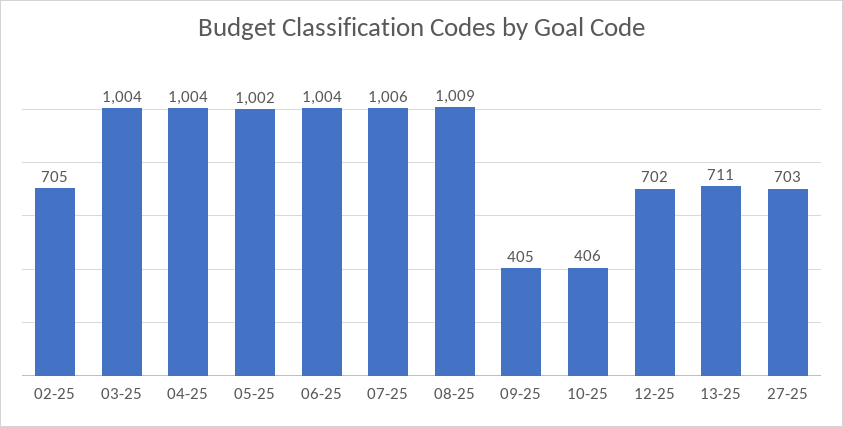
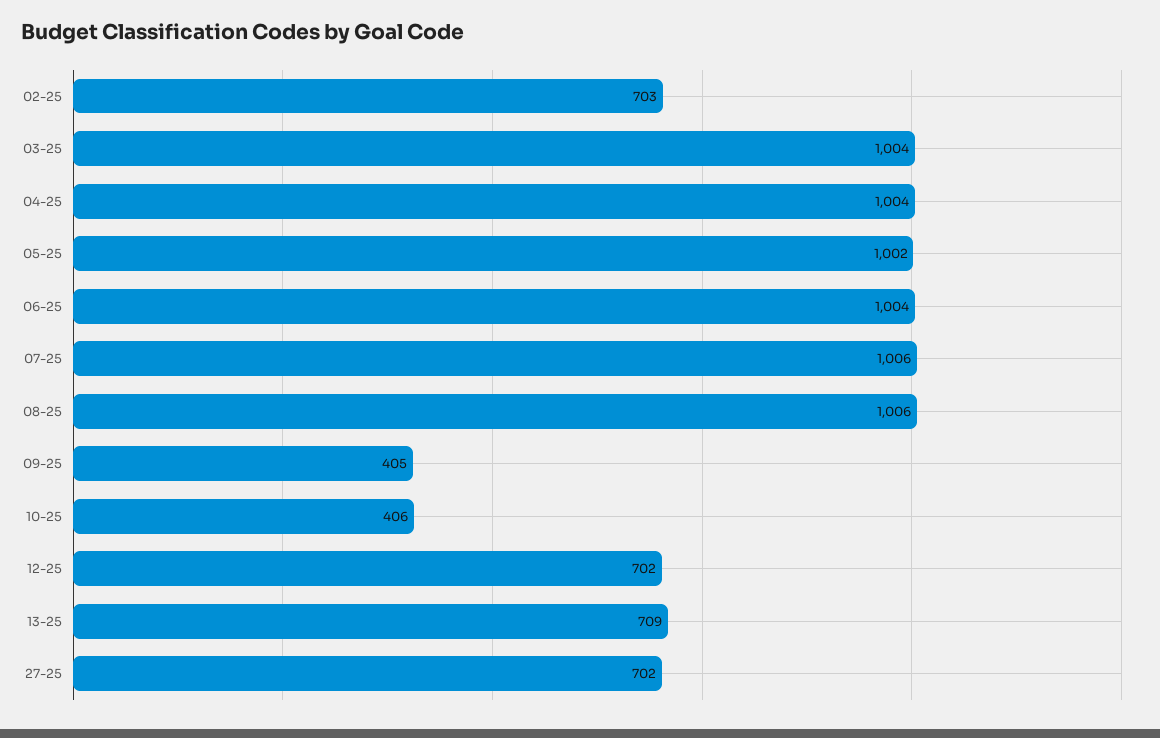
  {
-   "02-25": 705,
+   "02-25": 703,
    "03-25": 1004,
    "04-25": 1004,
    "05-25": 1002,
    "06-25": 1004,
    "07-25": 1006,
-   "08-25": 1009,
+   "08-25": 1006,
    "09-25": 405,
    "10-25": 406,
    "12-25": 702,
-   "13-25": 711,
+   "13-25": 709,
-   "27-25": 703
+   "27-25": 702
  }

